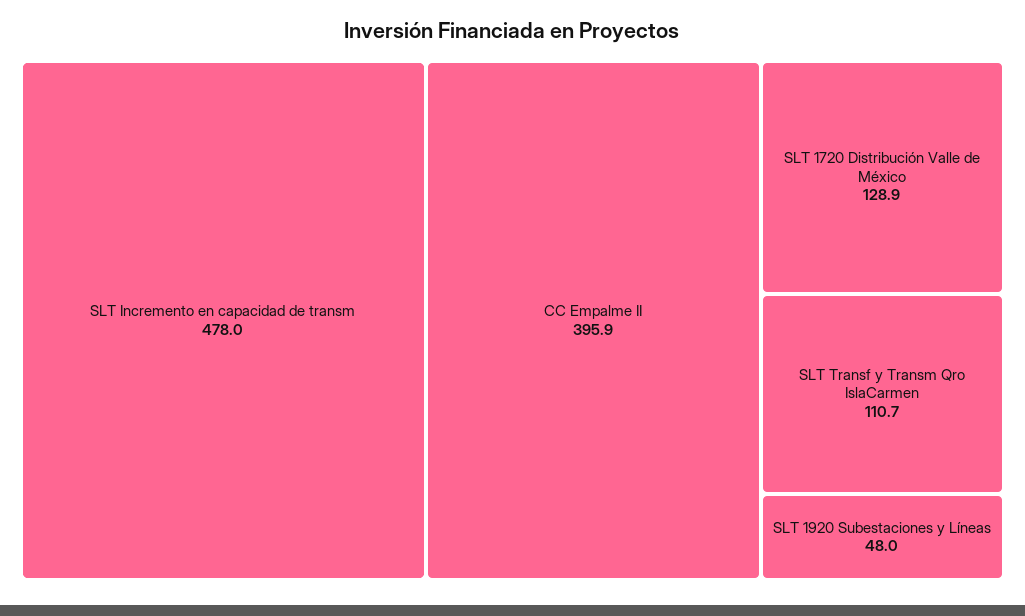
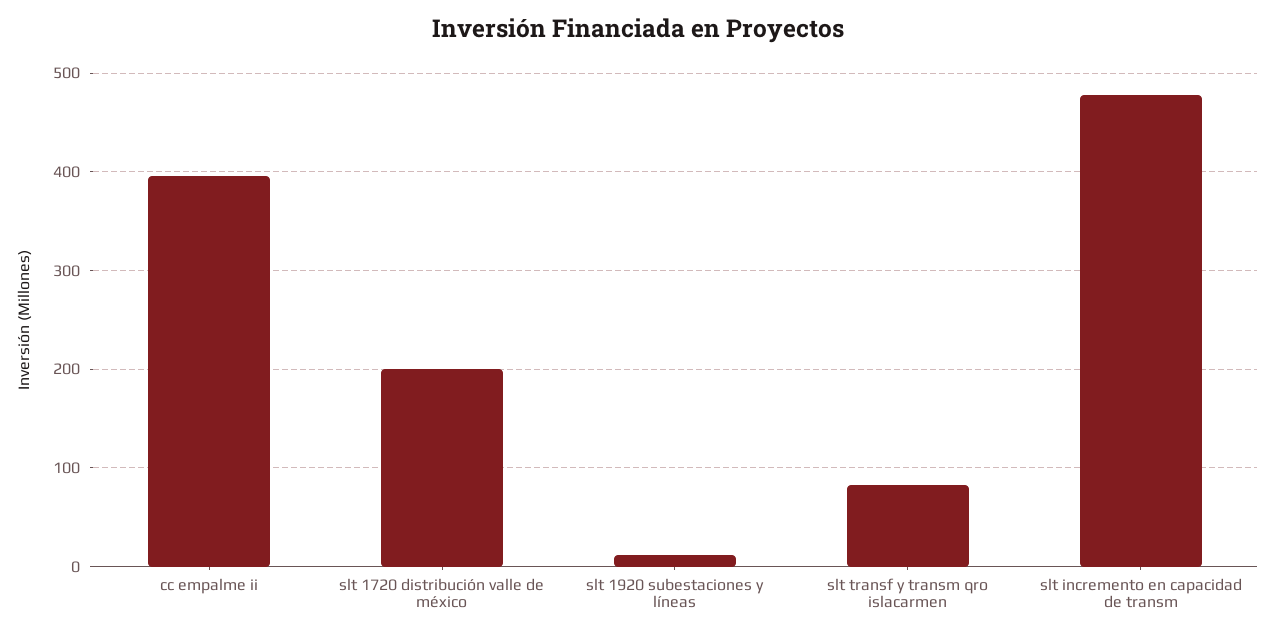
  {
    "SLT Incremento en capacidad de transm": 478,
    "CC Empalme II": 395.9,
-   "SLT 1720 Distribución Valle de México": 128.9,
+   "SLT 1720 Distribución Valle de México": 200,
-   "SLT Transf y Transm Qro IslaCarmen": 110.7,
+   "SLT Transf y Transm Qro IslaCarmen": 80,
-   "SLT 1920 Subestaciones y Líneas": 48
+   "SLT 1920 Subestaciones y Líneas": 10
  }

